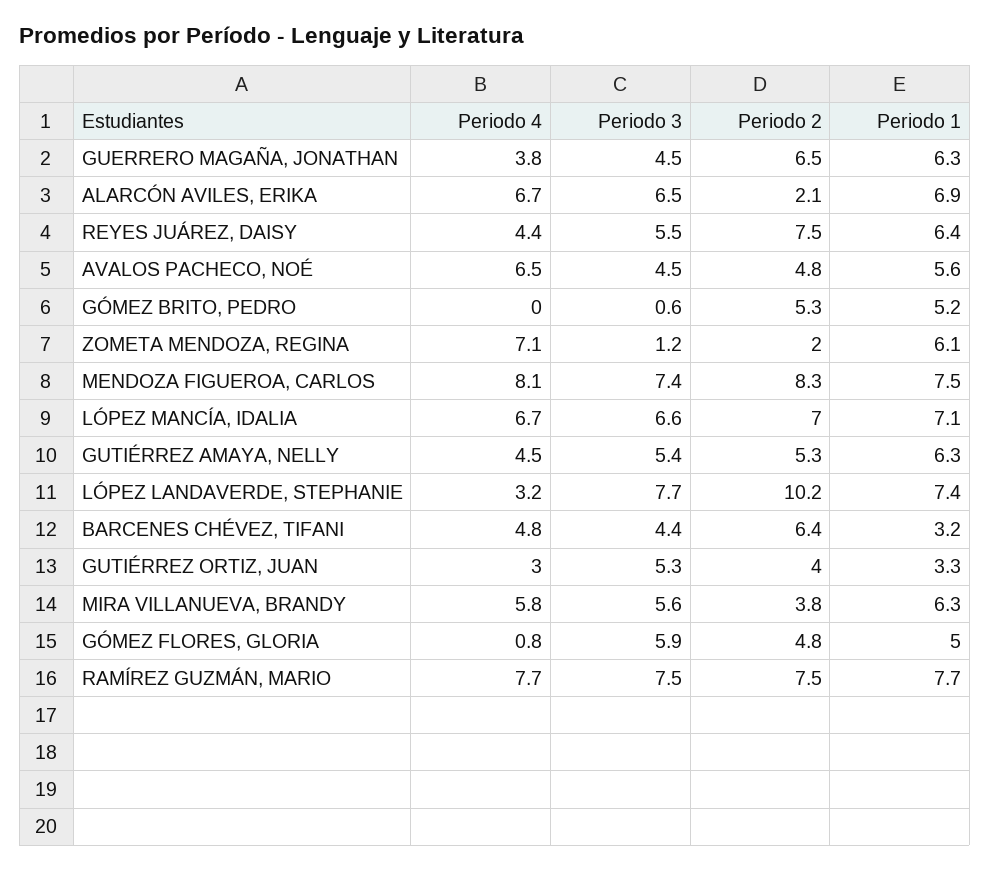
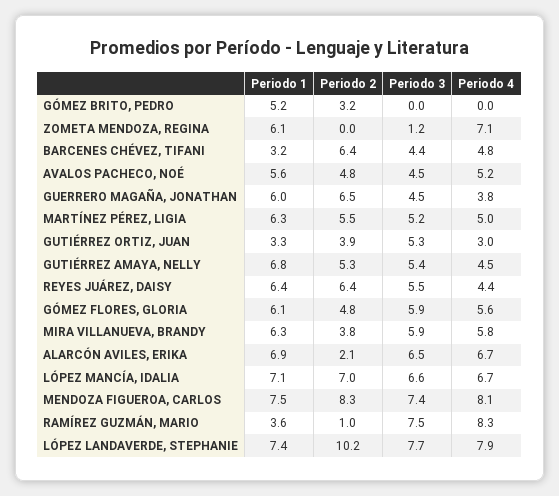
  {
    "Periodo 4": {
      "GUERRERO MAGAÑA, JONATHAN": 3.8,
      "ALARCÓN AVILES, ERIKA": 6.7,
      "REYES JUÁREZ, DAISY": 4.4,
-     "AVALOS PACHECO, NOÉ": 6.5,
+     "AVALOS PACHECO, NOÉ": 5.2,
      "GÓMEZ BRITO, PEDRO": 0,
      "ZOMETA MENDOZA, REGINA": 7.1,
      "MENDOZA FIGUEROA, CARLOS": 8.1,
      "LÓPEZ MANCÍA, IDALIA": 6.7,
      "GUTIÉRREZ AMAYA, NELLY": 4.5,
-     "LÓPEZ LANDAVERDE, STEPHANIE": 3.2,
+     "LÓPEZ LANDAVERDE, STEPHANIE": 7.9,
      "BARCENES CHÉVEZ, TIFANI": 4.8,
      "GUTIÉRREZ ORTIZ, JUAN": 3,
      "MIRA VILLANUEVA, BRANDY": 5.8,
-     "GÓMEZ FLORES, GLORIA": 0.8,
+     "GÓMEZ FLORES, GLORIA": 5.6,
-     "RAMÍREZ GUZMÁN, MARIO": 7.7
+     "RAMÍREZ GUZMÁN, MARIO": 8.3,
+     "MARTÍNEZ PÉREZ, LIGIA": 5
    },
    "Periodo 3": {
      "GUERRERO MAGAÑA, JONATHAN": 4.5,
      "ALARCÓN AVILES, ERIKA": 6.5,
      "REYES JUÁREZ, DAISY": 5.5,
      "AVALOS PACHECO, NOÉ": 4.5,
-     "GÓMEZ BRITO, PEDRO": 0.6,
+     "GÓMEZ BRITO, PEDRO": 0,
      "ZOMETA MENDOZA, REGINA": 1.2,
      "MENDOZA FIGUEROA, CARLOS": 7.4,
      "LÓPEZ MANCÍA, IDALIA": 6.6,
      "GUTIÉRREZ AMAYA, NELLY": 5.4,
      "LÓPEZ LANDAVERDE, STEPHANIE": 7.7,
      "BARCENES CHÉVEZ, TIFANI": 4.4,
      "GUTIÉRREZ ORTIZ, JUAN": 5.3,
-     "MIRA VILLANUEVA, BRANDY": 5.6,
+     "MIRA VILLANUEVA, BRANDY": 5.9,
      "GÓMEZ FLORES, GLORIA": 5.9,
-     "RAMÍREZ GUZMÁN, MARIO": 7.5
+     "RAMÍREZ GUZMÁN, MARIO": 7.5,
+     "MARTÍNEZ PÉREZ, LIGIA": 5.2
    },
    "Periodo 2": {
      "GUERRERO MAGAÑA, JONATHAN": 6.5,
      "ALARCÓN AVILES, ERIKA": 2.1,
-     "REYES JUÁREZ, DAISY": 7.5,
+     "REYES JUÁREZ, DAISY": 6.4,
      "AVALOS PACHECO, NOÉ": 4.8,
-     "GÓMEZ BRITO, PEDRO": 5.3,
+     "GÓMEZ BRITO, PEDRO": 3.2,
-     "ZOMETA MENDOZA, REGINA": 2,
+     "ZOMETA MENDOZA, REGINA": 0,
      "MENDOZA FIGUEROA, CARLOS": 8.3,
      "LÓPEZ MANCÍA, IDALIA": 7,
      "GUTIÉRREZ AMAYA, NELLY": 5.3,
      "LÓPEZ LANDAVERDE, STEPHANIE": 10.2,
      "BARCENES CHÉVEZ, TIFANI": 6.4,
-     "GUTIÉRREZ ORTIZ, JUAN": 4,
+     "GUTIÉRREZ ORTIZ, JUAN": 3.9,
      "MIRA VILLANUEVA, BRANDY": 3.8,
      "GÓMEZ FLORES, GLORIA": 4.8,
-     "RAMÍREZ GUZMÁN, MARIO": 7.5
+     "RAMÍREZ GUZMÁN, MARIO": 1,
+     "MARTÍNEZ PÉREZ, LIGIA": 5.5
    },
    "Periodo 1": {
-     "GUERRERO MAGAÑA, JONATHAN": 6.3,
+     "GUERRERO MAGAÑA, JONATHAN": 6,
      "ALARCÓN AVILES, ERIKA": 6.9,
      "REYES JUÁREZ, DAISY": 6.4,
      "AVALOS PACHECO, NOÉ": 5.6,
      "GÓMEZ BRITO, PEDRO": 5.2,
      "ZOMETA MENDOZA, REGINA": 6.1,
      "MENDOZA FIGUEROA, CARLOS": 7.5,
      "LÓPEZ MANCÍA, IDALIA": 7.1,
-     "GUTIÉRREZ AMAYA, NELLY": 6.3,
+     "GUTIÉRREZ AMAYA, NELLY": 6.8,
      "LÓPEZ LANDAVERDE, STEPHANIE": 7.4,
      "BARCENES CHÉVEZ, TIFANI": 3.2,
      "GUTIÉRREZ ORTIZ, JUAN": 3.3,
      "MIRA VILLANUEVA, BRANDY": 6.3,
-     "GÓMEZ FLORES, GLORIA": 5,
+     "GÓMEZ FLORES, GLORIA": 6.1,
-     "RAMÍREZ GUZMÁN, MARIO": 7.7
+     "RAMÍREZ GUZMÁN, MARIO": 3.6,
+     "MARTÍNEZ PÉREZ, LIGIA": 6.3
    }
  }

